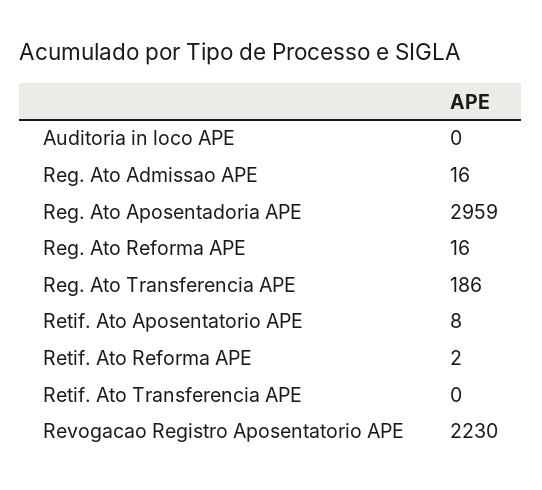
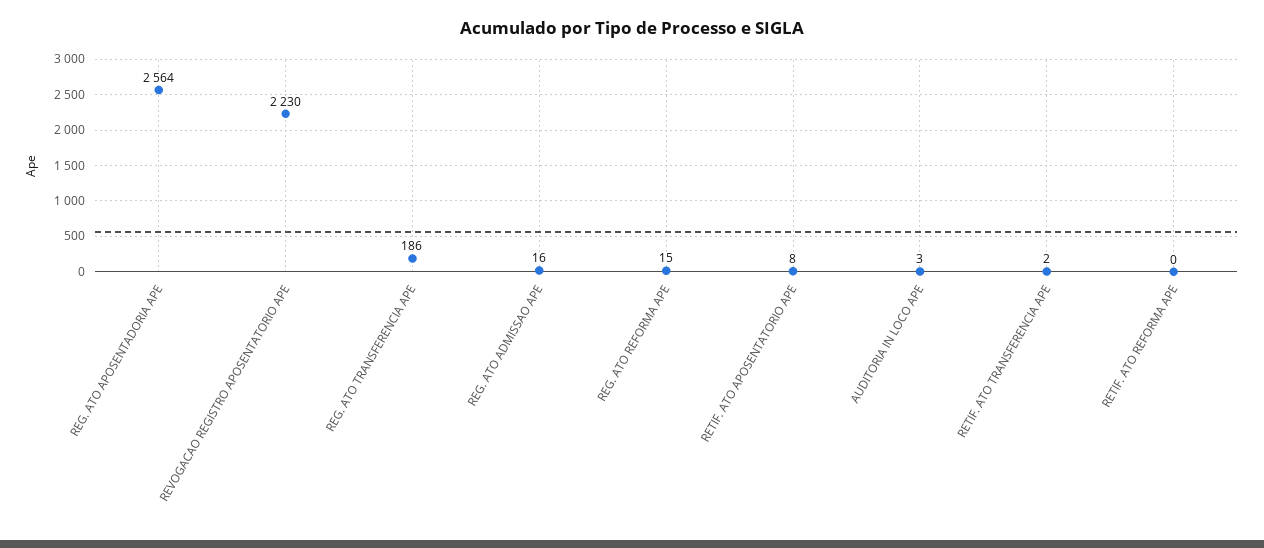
  {
-   "Auditoria in loco APE": 0,
+   "Auditoria in loco APE": 3,
    "Reg. Ato Admissao APE": 16,
-   "Reg. Ato Aposentadoria APE": 2959,
+   "Reg. Ato Aposentadoria APE": 2564,
-   "Reg. Ato Reforma APE": 16,
+   "Reg. Ato Reforma APE": 15,
    "Reg. Ato Transferencia APE": 186,
    "Retif. Ato Aposentatorio APE": 8,
-   "Retif. Ato Reforma APE": 2,
+   "Retif. Ato Reforma APE": 0,
-   "Retif. Ato Transferencia APE": 0,
+   "Retif. Ato Transferencia APE": 2,
    "Revogacao Registro Aposentatorio APE": 2230
  }

